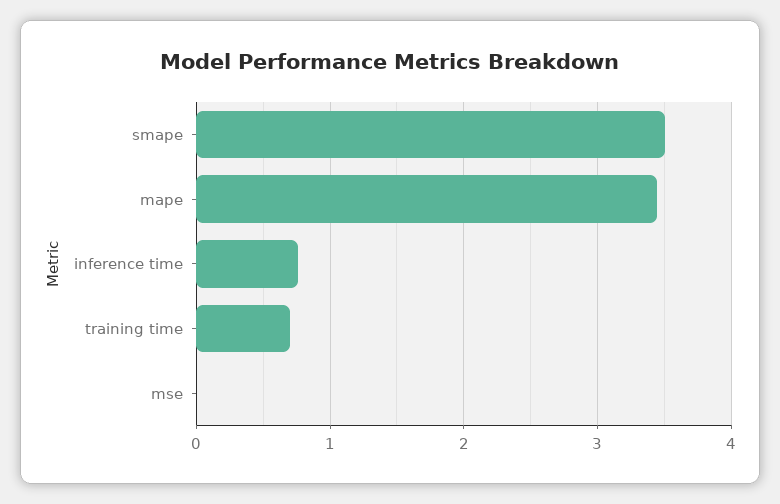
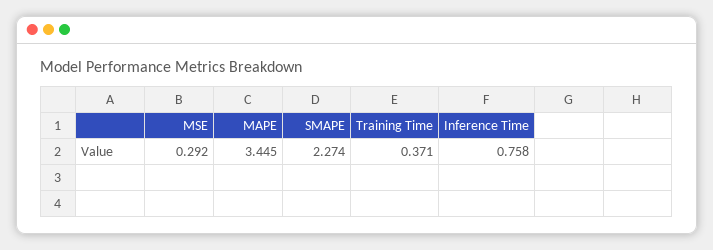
  {
-   "smape": 3.5,
+   "smape": 2.274,
    "mape": 3.445,
    "inference time": 0.758,
-   "training time": 0.7,
+   "training time": 0.371,
-   "mse": 0
+   "mse": 0.292
  }

